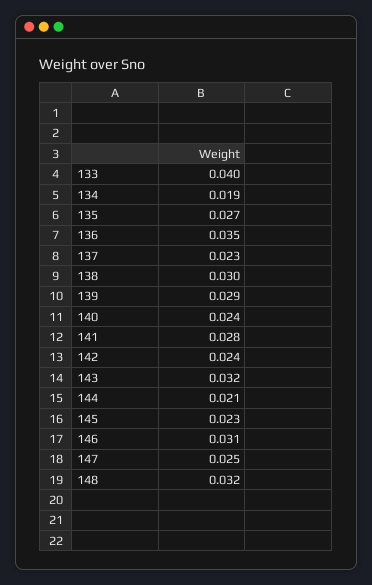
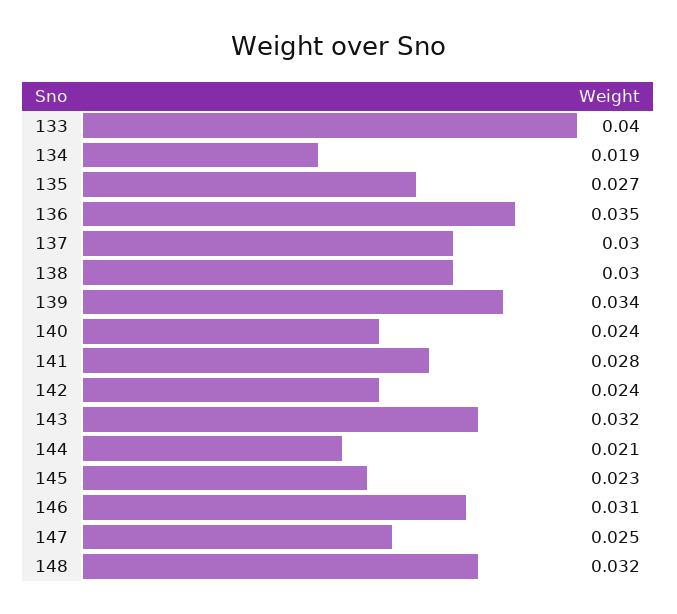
  {
    "133": 0.04,
    "134": 0.019,
    "135": 0.027,
    "136": 0.035,
-   "137": 0.023,
+   "137": 0.03,
    "138": 0.03,
-   "139": 0.029,
+   "139": 0.034,
    "140": 0.024,
    "141": 0.028,
    "142": 0.024,
    "143": 0.032,
    "144": 0.021,
    "145": 0.023,
    "146": 0.031,
    "147": 0.025,
    "148": 0.032
  }

